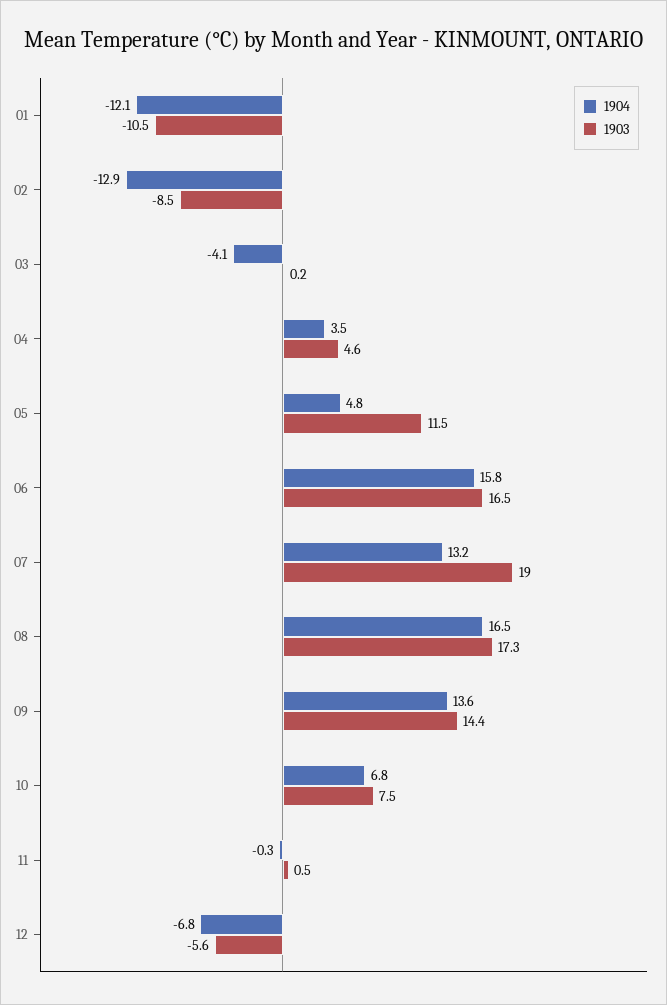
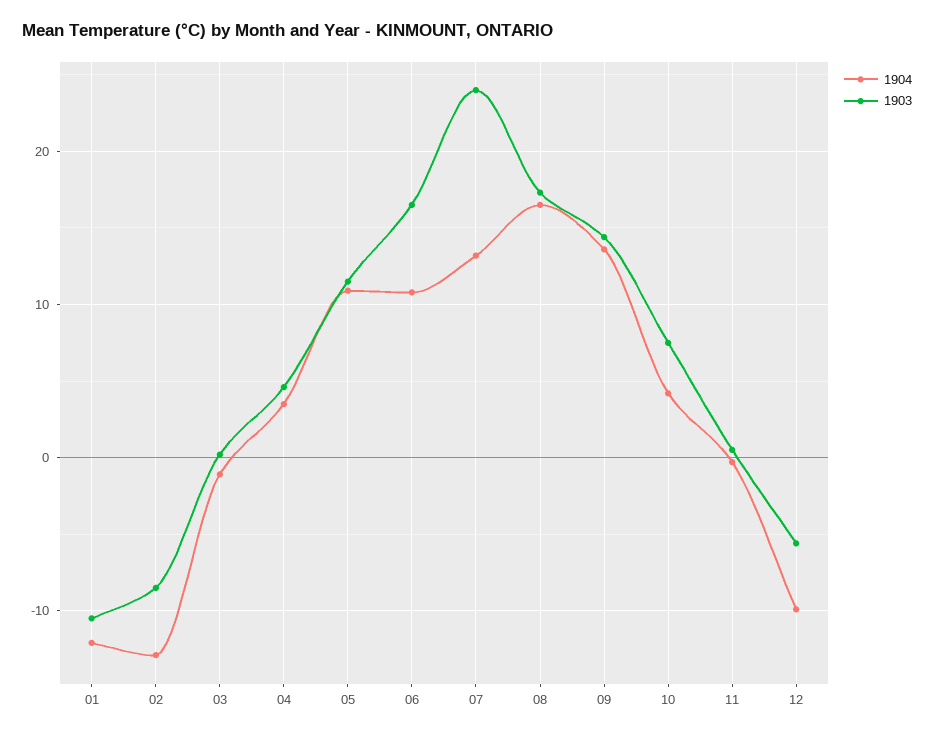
  {
    "1904": {
      "01": -12.1,
      "02": -12.9,
-     "03": -4.1,
+     "03": -1,
      "04": 3.5,
-     "05": 4.8,
+     "05": 11,
-     "06": 15.8,
+     "06": 11,
      "07": 13.2,
      "08": 16.5,
      "09": 13.6,
-     "10": 6.8,
+     "10": 4,
      "11": -0.3,
-     "12": -6.8
+     "12": -10
    },
    "1903": {
      "01": -10.5,
      "02": -8.5,
      "03": 0.2,
      "04": 4.6,
      "05": 11.5,
      "06": 16.5,
-     "07": 19,
+     "07": 24,
      "08": 17.3,
      "09": 14.4,
      "10": 7.5,
      "11": 0.5,
      "12": -5.6
    }
  }

